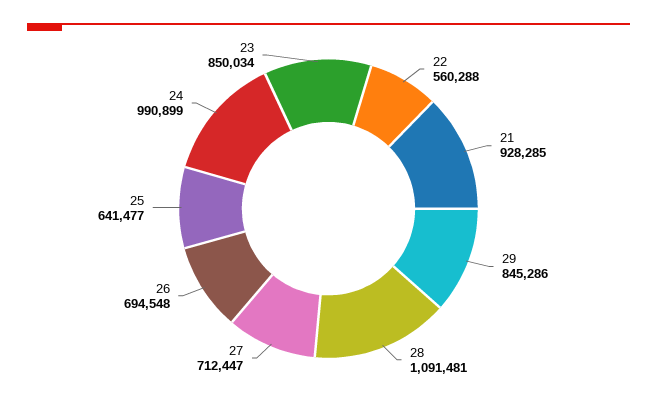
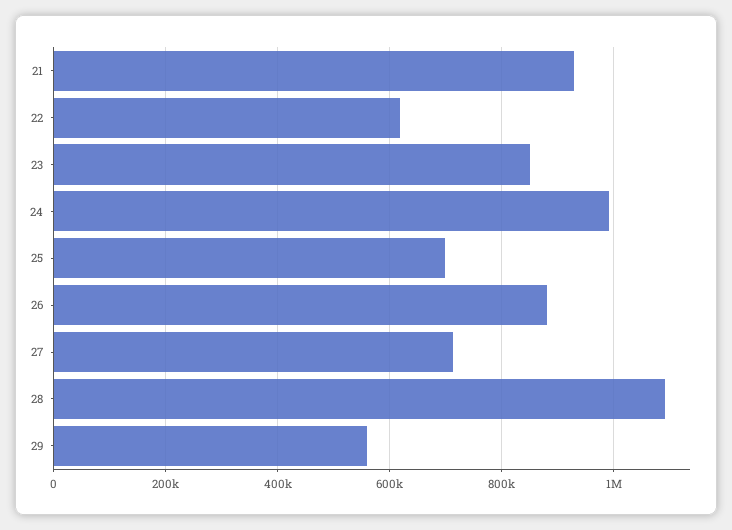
  {
-   "22": 560288,
+   "22": 620000,
    "21": 928285,
-   "29": 845286,
+   "29": 560000,
    "28": 1091481,
    "27": 712447,
-   "26": 694548,
+   "26": 880000,
-   "25": 641477,
+   "25": 700000,
    "24": 990899,
    "23": 850034
  }

